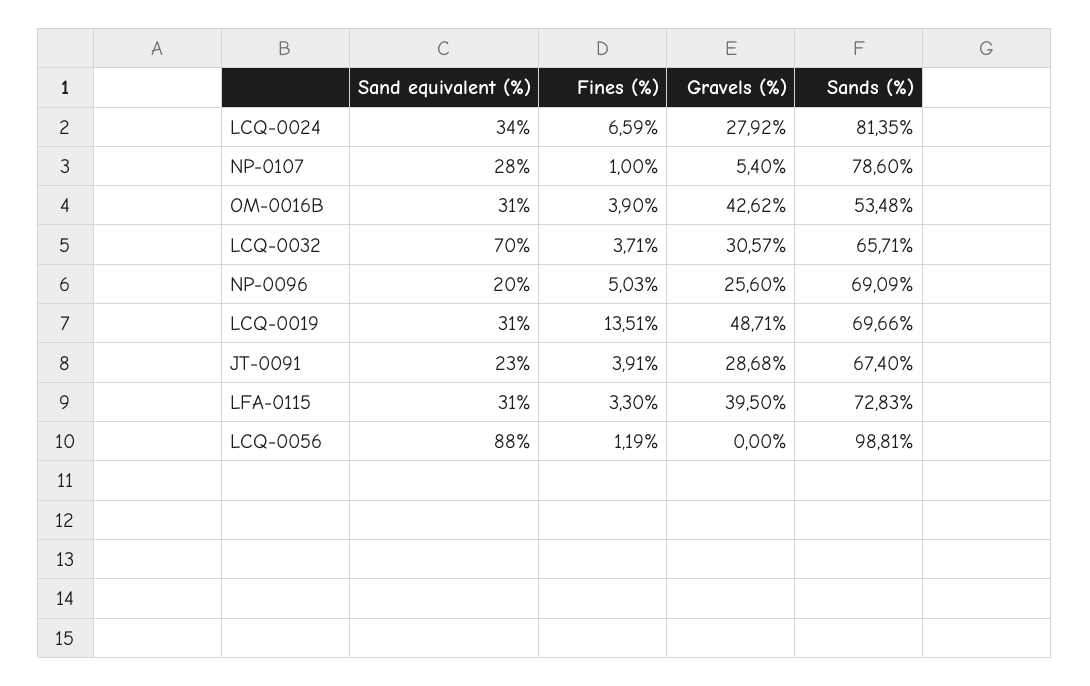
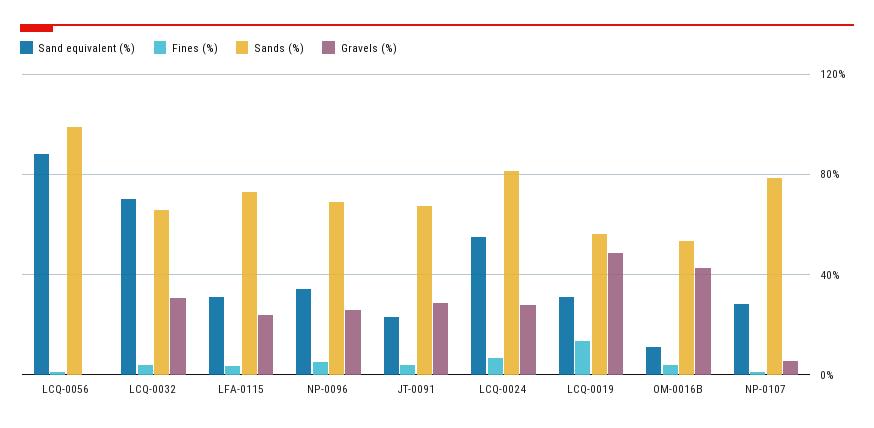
  {
    "Sand equivalent (%)": {
-     "LCQ-0024": 34,
+     "LCQ-0024": 55,
      "NP-0107": 28,
-     "OM-0016B": 31,
+     "OM-0016B": 10,
      "LCQ-0032": 70,
-     "NP-0096": 20,
+     "NP-0096": 35,
      "LCQ-0019": 31,
      "JT-0091": 23,
      "LFA-0115": 31,
      "LCQ-0056": 88
    },
    "Fines (%)": {
      "LCQ-0024": 6.59,
      "NP-0107": 1,
      "OM-0016B": 3.9,
      "LCQ-0032": 3.71,
      "NP-0096": 5.03,
      "LCQ-0019": 13.51,
      "JT-0091": 3.91,
      "LFA-0115": 3.3,
      "LCQ-0056": 1.19
    },
    "Gravels (%)": {
      "LCQ-0024": 27.92,
      "NP-0107": 5.4,
      "OM-0016B": 42.62,
      "LCQ-0032": 30.57,
      "NP-0096": 25.6,
      "LCQ-0019": 48.71,
      "JT-0091": 28.68,
-     "LFA-0115": 39.5,
+     "LFA-0115": 25,
      "LCQ-0056": 0
    },
    "Sands (%)": {
      "LCQ-0024": 81.35,
      "NP-0107": 78.6,
      "OM-0016B": 53.48,
      "LCQ-0032": 65.71,
      "NP-0096": 69.09,
-     "LCQ-0019": 69.66,
+     "LCQ-0019": 55,
      "JT-0091": 67.4,
      "LFA-0115": 72.83,
      "LCQ-0056": 98.81
    }
  }

